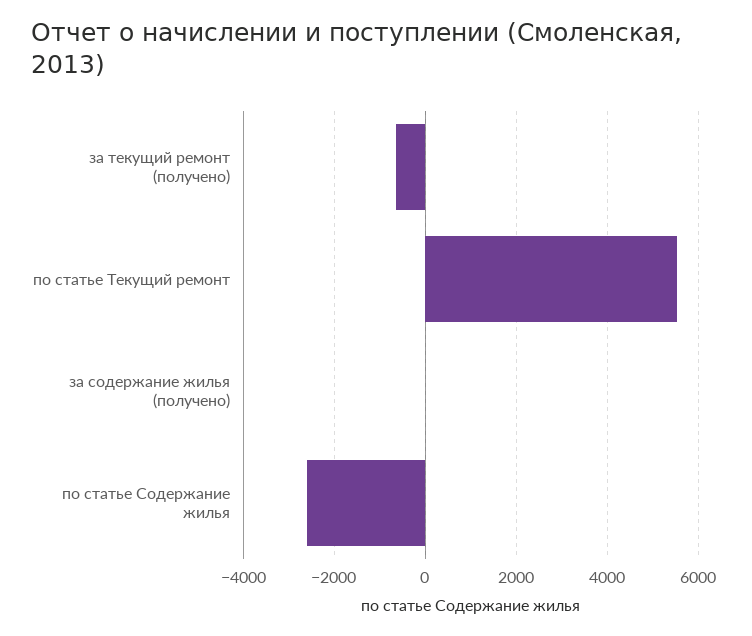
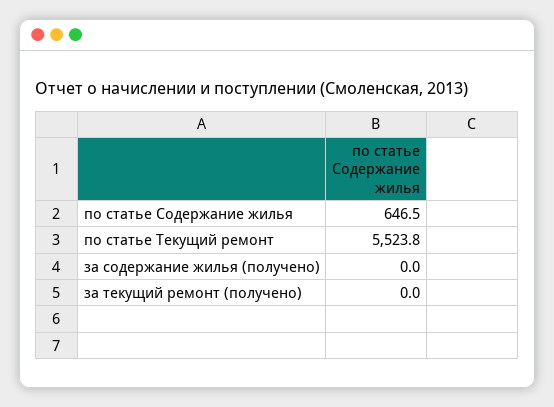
  {
-   "за текущий ремонт (получено)": -600,
+   "за текущий ремонт (получено)": 0,
    "по статье Текущий ремонт": 5523.8,
    "за содержание жилья (получено)": 0,
-   "по статье Содержание жилья": -2600
+   "по статье Содержание жилья": 646.5
  }

